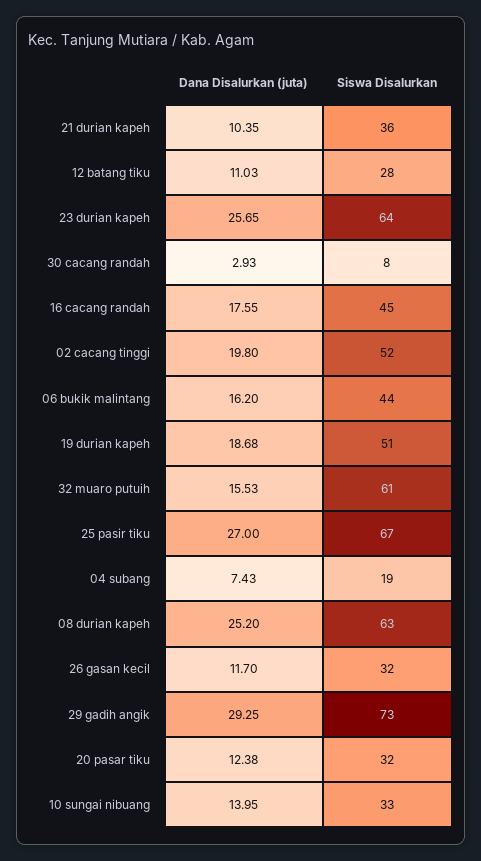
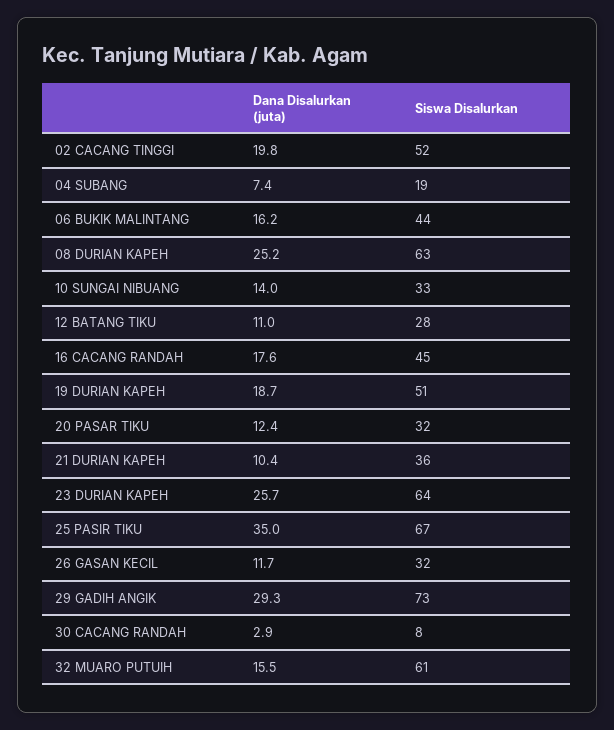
  {
    "Dana Disalurkan (juta)": {
      "21 durian kapeh": 10.35,
      "12 batang tiku": 11.03,
      "23 durian kapeh": 25.65,
      "30 cacang randah": 2.93,
      "16 cacang randah": 17.55,
      "02 cacang tinggi": 19.8,
      "06 bukik malintang": 16.2,
      "19 durian kapeh": 18.68,
      "32 muaro putuih": 15.53,
-     "25 pasir tiku": 27,
+     "25 pasir tiku": 35,
      "04 subang": 7.43,
      "08 durian kapeh": 25.2,
      "26 gasan kecil": 11.7,
      "29 gadih angik": 29.25,
      "20 pasar tiku": 12.38,
      "10 sungai nibuang": 13.95
    },
    "Siswa Disalurkan": {
      "21 durian kapeh": 36,
      "12 batang tiku": 28,
      "23 durian kapeh": 64,
      "30 cacang randah": 8,
      "16 cacang randah": 45,
      "02 cacang tinggi": 52,
      "06 bukik malintang": 44,
      "19 durian kapeh": 51,
      "32 muaro putuih": 61,
      "25 pasir tiku": 67,
      "04 subang": 19,
      "08 durian kapeh": 63,
      "26 gasan kecil": 32,
      "29 gadih angik": 73,
      "20 pasar tiku": 32,
      "10 sungai nibuang": 33
    }
  }

